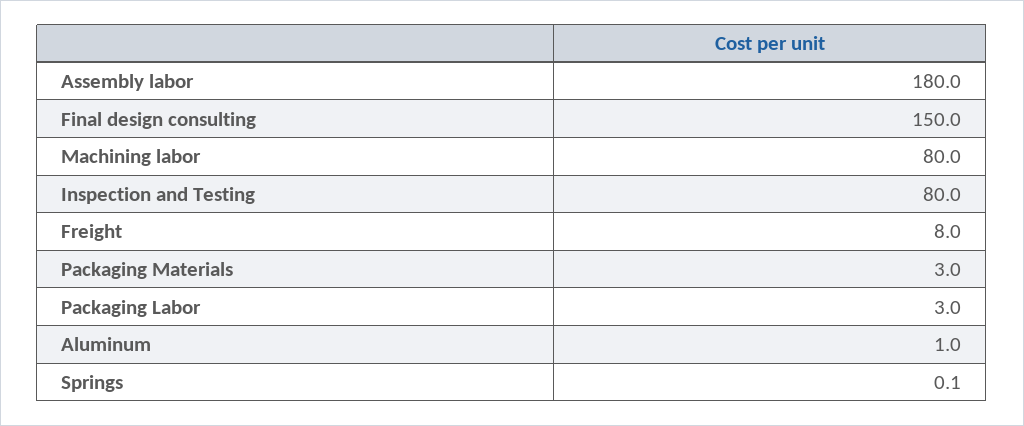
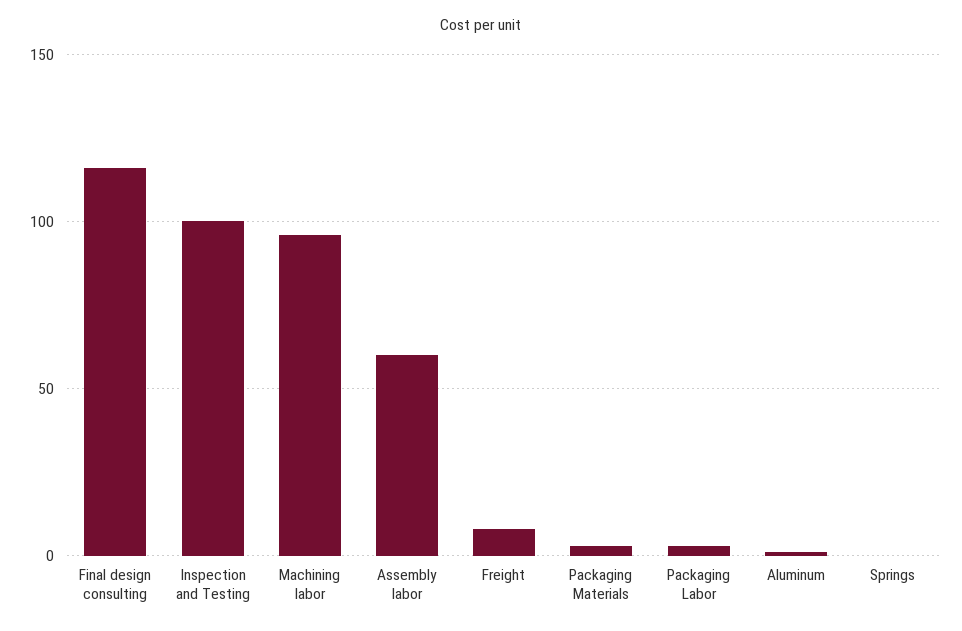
  {
-   "Assembly labor": 180,
+   "Assembly labor": 60,
-   "Final design consulting": 150,
+   "Final design consulting": 115,
-   "Machining labor": 80,
+   "Machining labor": 95,
-   "Inspection and Testing": 80,
+   "Inspection and Testing": 100,
    "Freight": 8,
    "Packaging Materials": 3,
    "Packaging Labor": 3,
    "Aluminum": 1,
    "Springs": 0.1
  }

